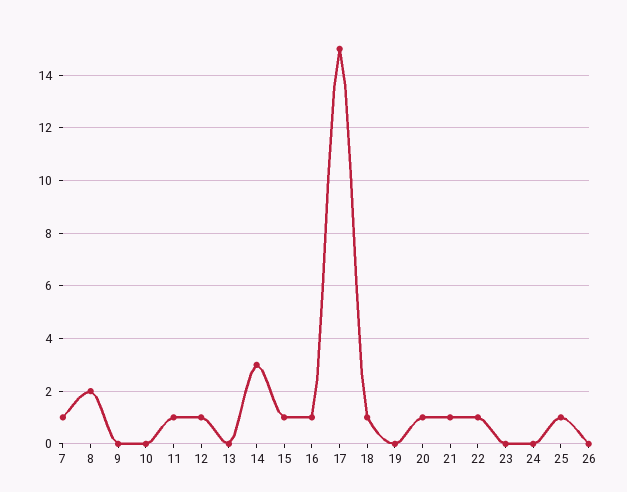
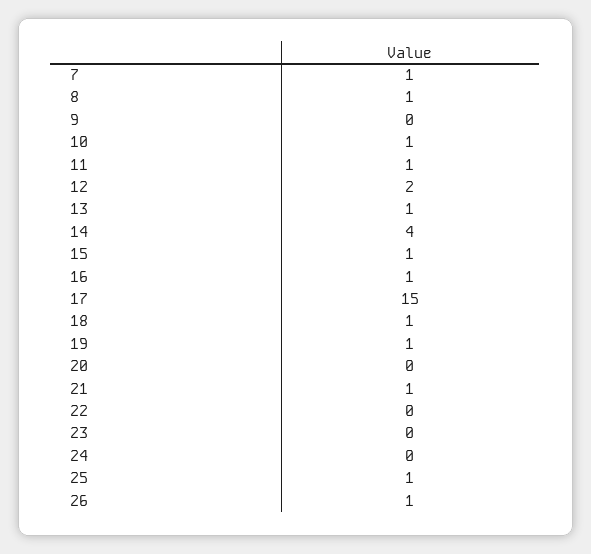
  {
    "7": 1,
-   "8": 2,
+   "8": 1,
    "9": 0,
-   "10": 0,
+   "10": 1,
    "11": 1,
-   "12": 1,
+   "12": 2,
-   "13": 0,
+   "13": 1,
-   "14": 3,
+   "14": 4,
    "15": 1,
    "16": 1,
    "17": 15,
    "18": 1,
-   "19": 0,
+   "19": 1,
-   "20": 1,
+   "20": 0,
    "21": 1,
-   "22": 1,
+   "22": 0,
    "23": 0,
    "24": 0,
    "25": 1,
-   "26": 0
+   "26": 1
  }

